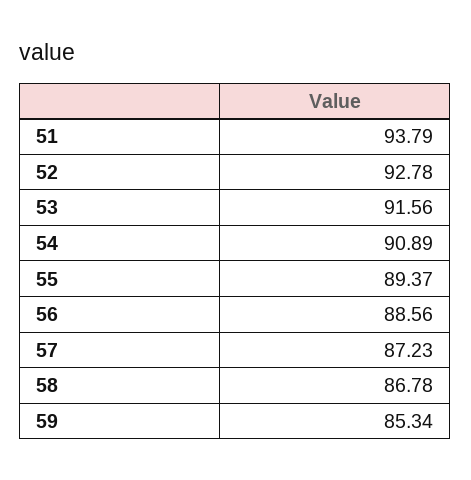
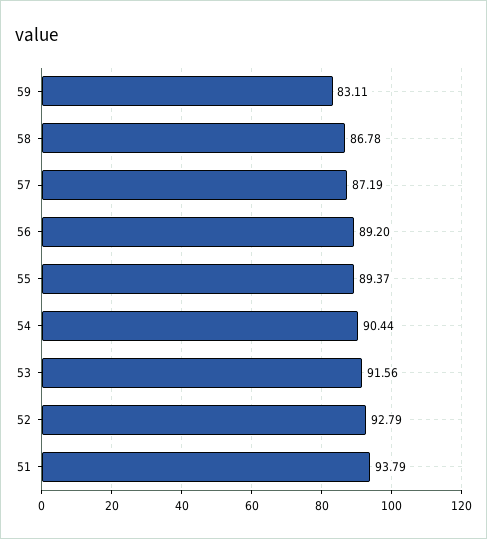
  {
    "51": 93.79,
-   "52": 92.78,
+   "52": 92.79,
    "53": 91.56,
-   "54": 90.89,
+   "54": 90.44,
    "55": 89.37,
-   "56": 88.56,
+   "56": 89.2,
-   "57": 87.23,
+   "57": 87.19,
    "58": 86.78,
-   "59": 85.34
+   "59": 83.11
  }

